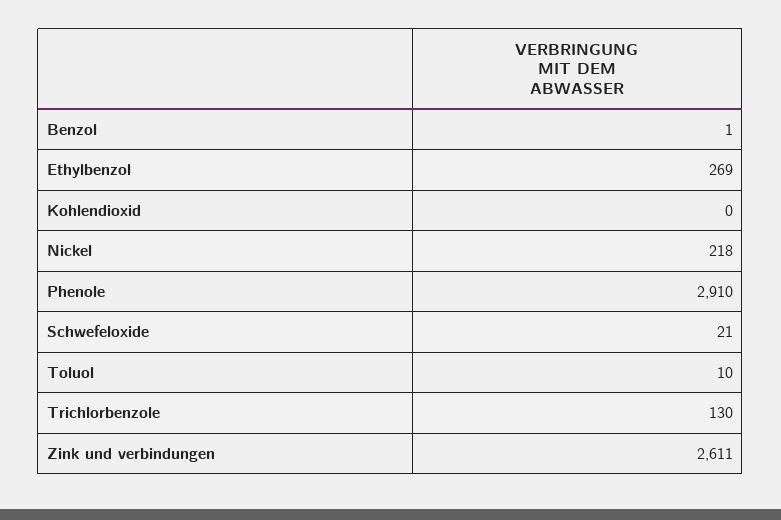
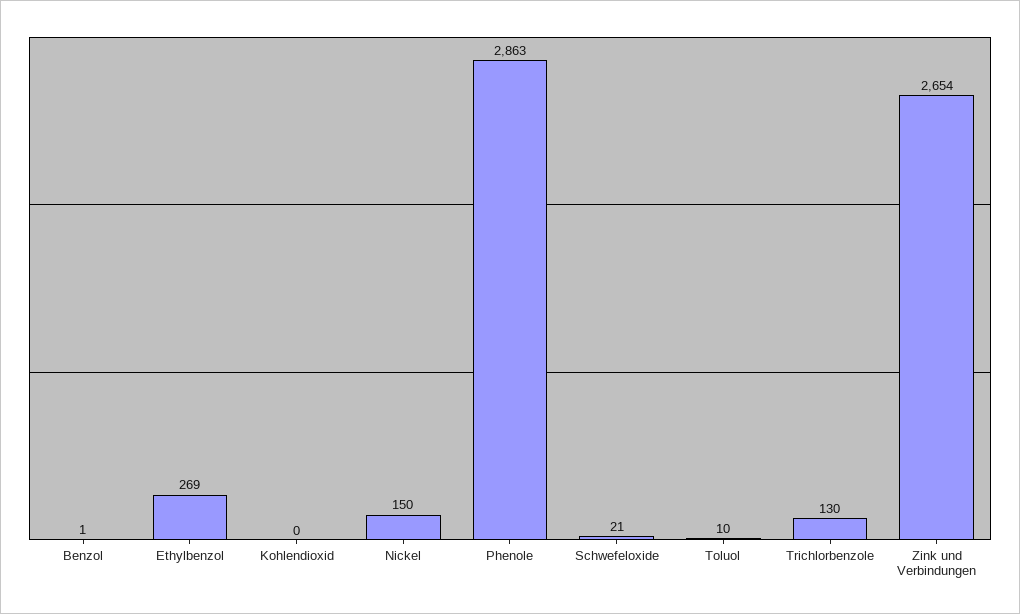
  {
    "Benzol": 1,
    "Ethylbenzol": 269,
    "Kohlendioxid": 0,
-   "Nickel": 218,
+   "Nickel": 150,
-   "Phenole": 2910,
+   "Phenole": 2863,
    "Schwefeloxide": 21,
    "Toluol": 10,
    "Trichlorbenzole": 130,
-   "Zink und verbindungen": 2611
+   "Zink und verbindungen": 2654
  }

